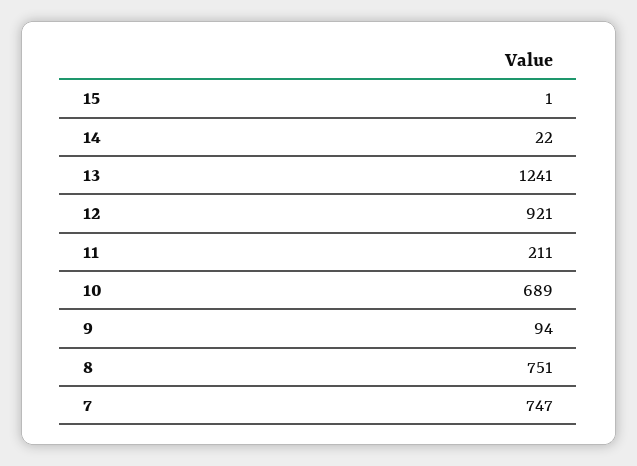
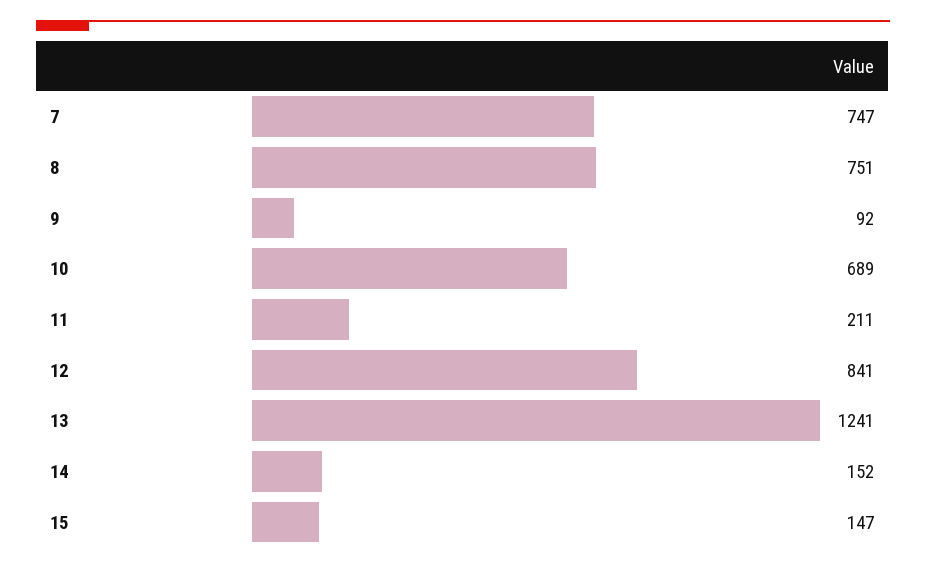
  {
-   "15": 1,
+   "15": 147,
-   "14": 22,
+   "14": 152,
    "13": 1241,
-   "12": 921,
+   "12": 841,
    "11": 211,
    "10": 689,
-   "9": 94,
+   "9": 92,
    "8": 751,
    "7": 747
  }

